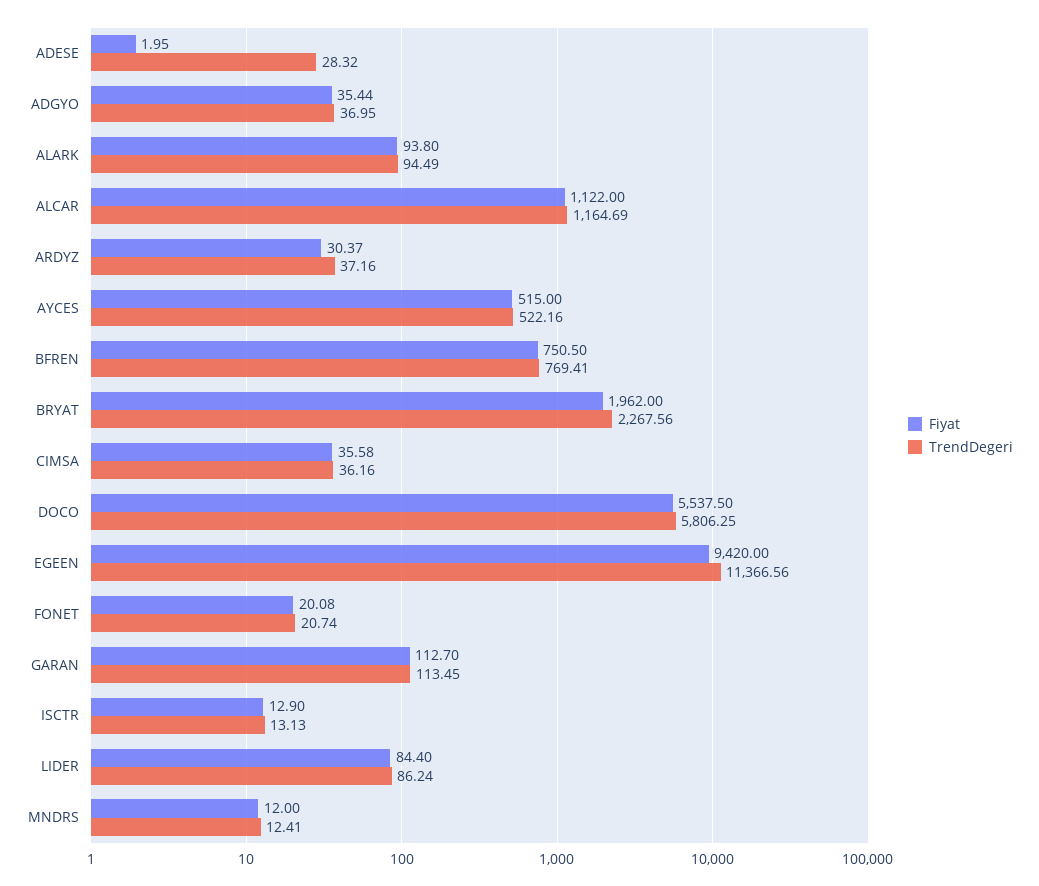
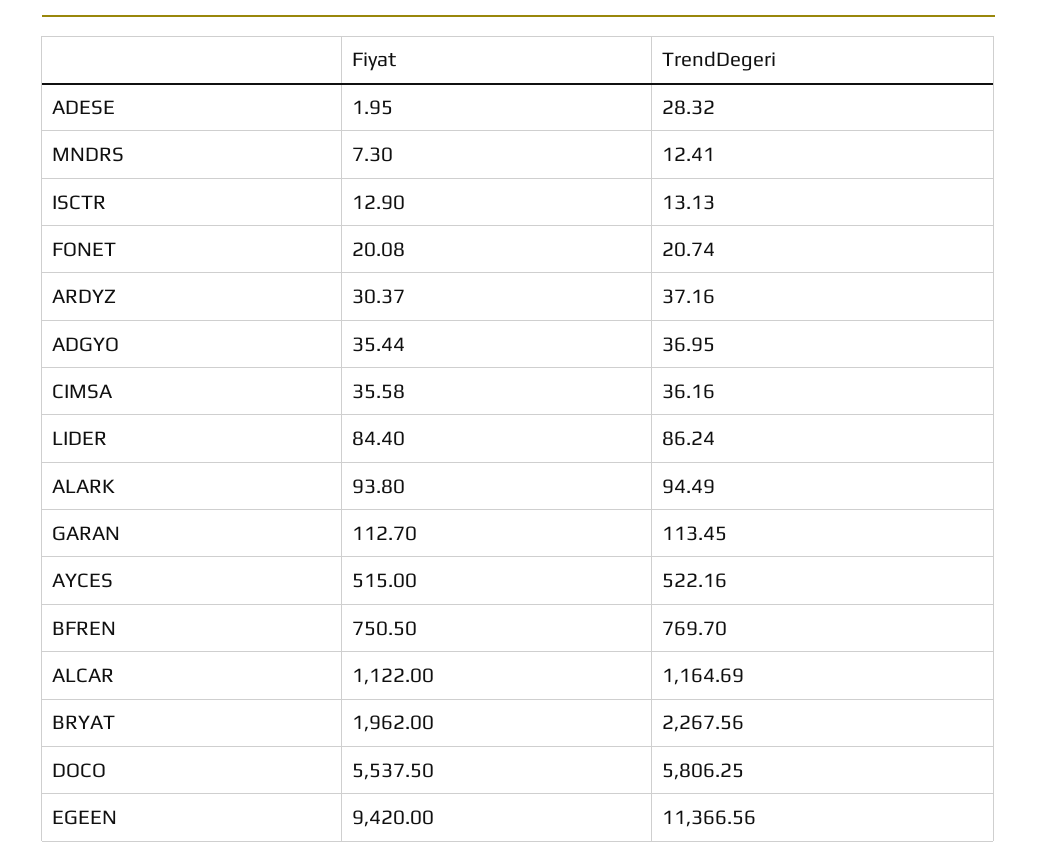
  {
    "Fiyat": {
      "ADESE": 1.95,
      "ADGYO": 35.44,
      "ALARK": 93.8,
      "ALCAR": 1122,
      "ARDYZ": 30.37,
      "AYCES": 515,
      "BFREN": 750.5,
      "BRYAT": 1962,
      "CIMSA": 35.58,
      "DOCO": 5537.5,
      "EGEEN": 9420,
      "FONET": 20.08,
      "GARAN": 112.7,
      "ISCTR": 12.9,
      "LIDER": 84.4,
-     "MNDRS": 12
+     "MNDRS": 7.3
    },
    "TrendDegeri": {
      "ADESE": 28.32,
      "ADGYO": 36.95,
      "ALARK": 94.49,
      "ALCAR": 1164.69,
      "ARDYZ": 37.16,
      "AYCES": 522.16,
-     "BFREN": 769.41,
+     "BFREN": 769.7,
      "BRYAT": 2267.56,
      "CIMSA": 36.16,
      "DOCO": 5806.25,
      "EGEEN": 11366.56,
      "FONET": 20.74,
      "GARAN": 113.45,
      "ISCTR": 13.13,
      "LIDER": 86.24,
      "MNDRS": 12.41
    }
  }

